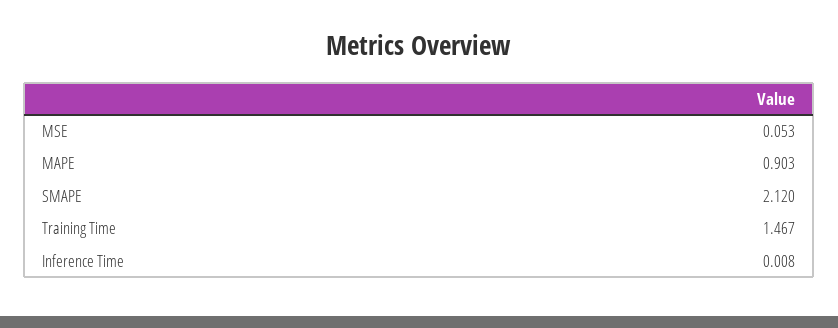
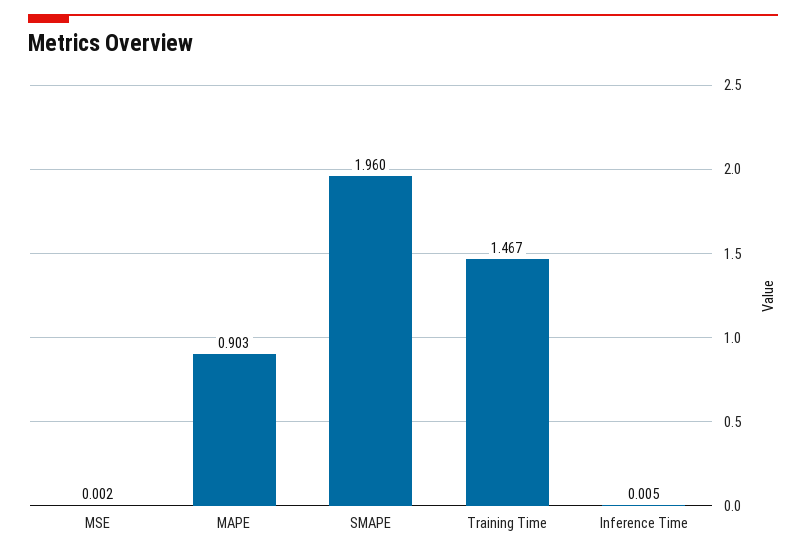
  {
-   "MSE": 0.053,
+   "MSE": 0.002,
    "MAPE": 0.903,
-   "SMAPE": 2.12,
+   "SMAPE": 1.96,
    "Training Time": 1.467,
-   "Inference Time": 0.008
+   "Inference Time": 0.005
  }

